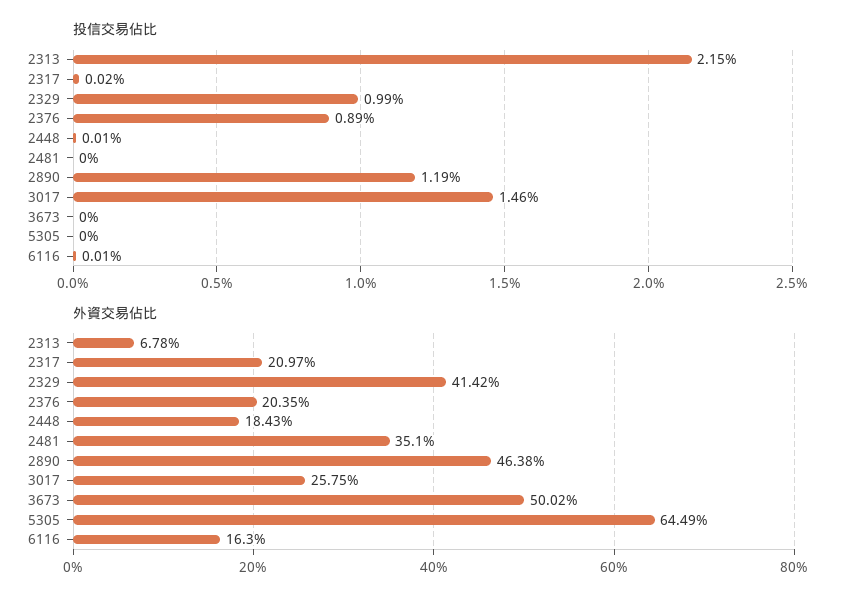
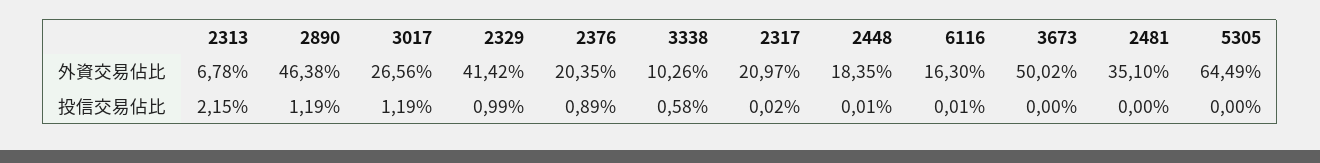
  {
    "投信交易佔比": {
      "2313": 2.15,
      "2317": 0.02,
      "2329": 0.99,
      "2376": 0.89,
      "2448": 0.01,
      "2481": 0,
      "2890": 1.19,
-     "3017": 1.46,
+     "3017": 1.19,
      "3673": 0,
      "5305": 0,
-     "6116": 0.01
+     "6116": 0.01,
+     "3338": 0.58
    },
    "外資交易佔比": {
      "2313": 6.78,
      "2317": 20.97,
      "2329": 41.42,
      "2376": 20.35,
-     "2448": 18.43,
+     "2448": 18.35,
      "2481": 35.1,
      "2890": 46.38,
-     "3017": 25.75,
+     "3017": 26.56,
      "3673": 50.02,
      "5305": 64.49,
-     "6116": 16.3
+     "6116": 16.3,
+     "3338": 10.26
    }
  }

